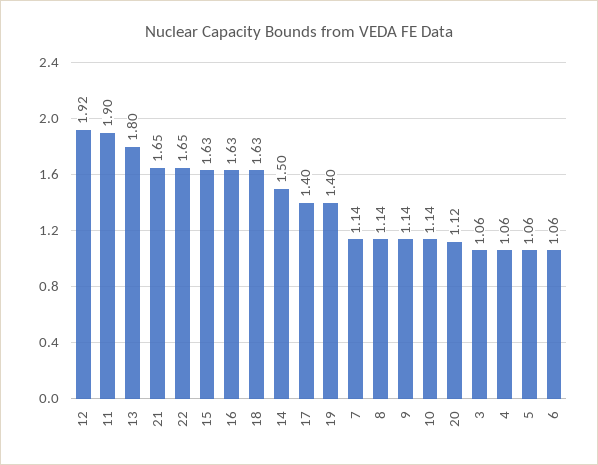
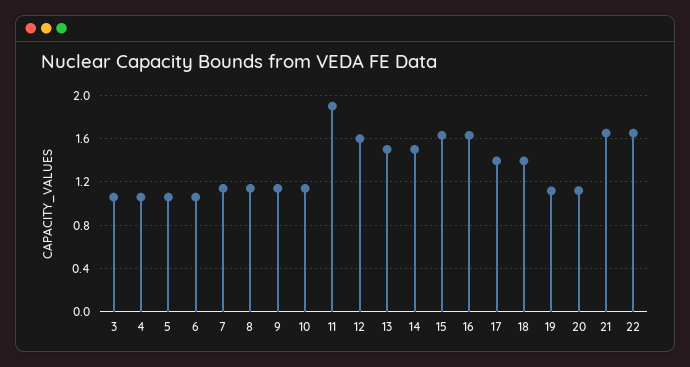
  {
-   "12": 1.92,
+   "12": 1.6,
    "11": 1.9,
-   "13": 1.8,
+   "13": 1.5,
    "21": 1.65,
    "22": 1.65,
    "15": 1.63,
    "16": 1.63,
-   "18": 1.63,
+   "18": 1.4,
    "14": 1.5,
    "17": 1.4,
-   "19": 1.4,
+   "19": 1.1,
    "7": 1.14,
    "8": 1.14,
    "9": 1.14,
    "10": 1.14,
    "20": 1.12,
    "3": 1.06,
    "4": 1.06,
    "5": 1.06,
    "6": 1.06
  }

